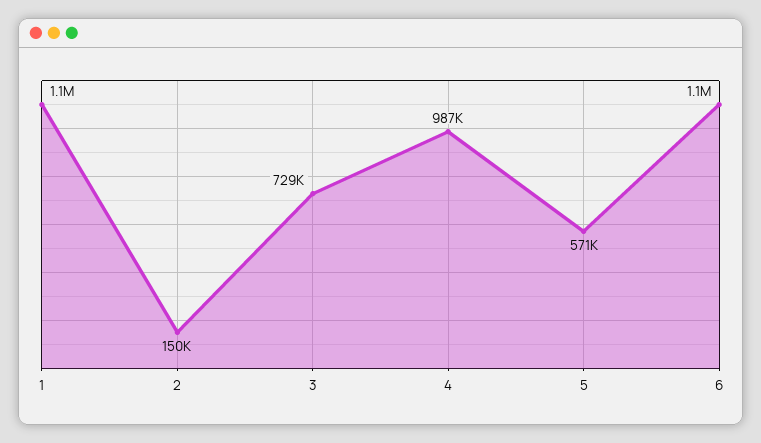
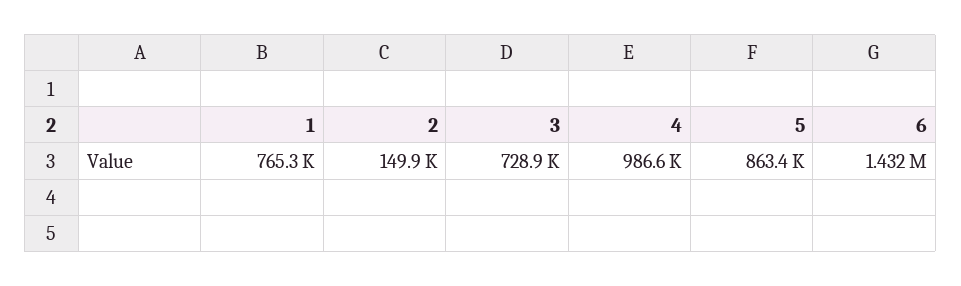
  {
-   "1": 1100000,
+   "1": 765300,
    "2": 149900,
    "3": 728900,
    "4": 986600,
-   "5": 571000,
+   "5": 863400,
-   "6": 1100000
+   "6": 1432000
  }

